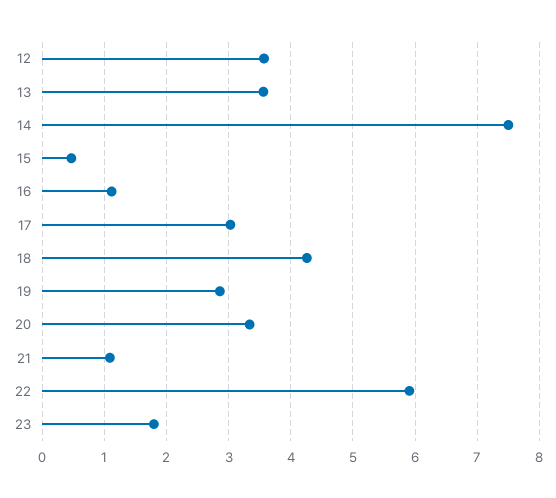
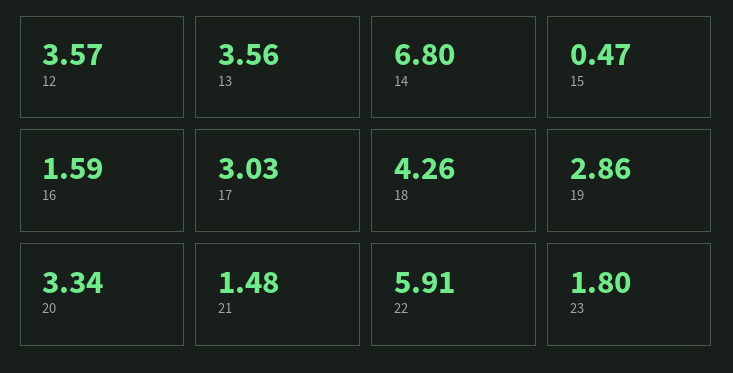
  {
    "12": 3.57,
    "13": 3.56,
-   "14": 7.5,
+   "14": 6.8,
    "15": 0.47,
-   "16": 1.1,
+   "16": 1.59,
    "17": 3.03,
    "18": 4.26,
    "19": 2.86,
    "20": 3.34,
-   "21": 1.1,
+   "21": 1.48,
    "22": 5.91,
    "23": 1.8
  }

